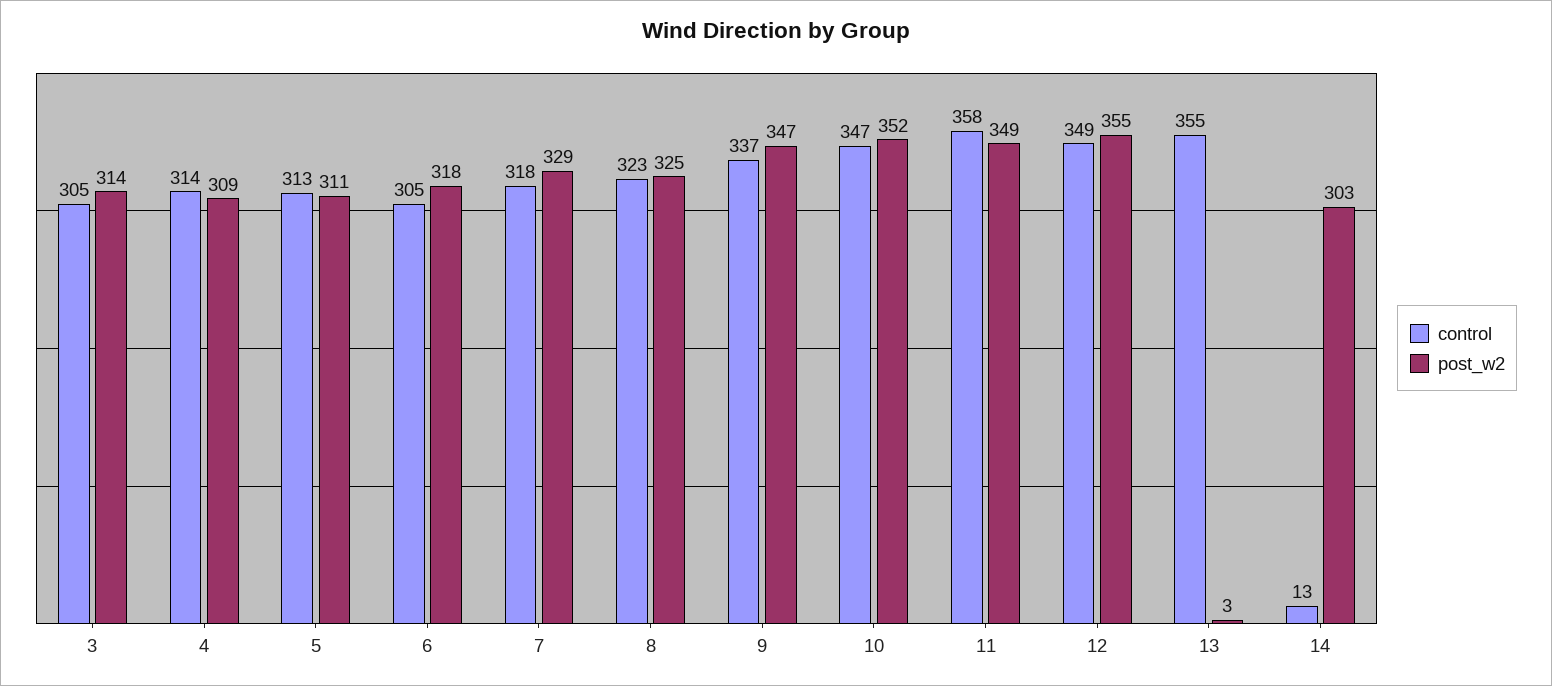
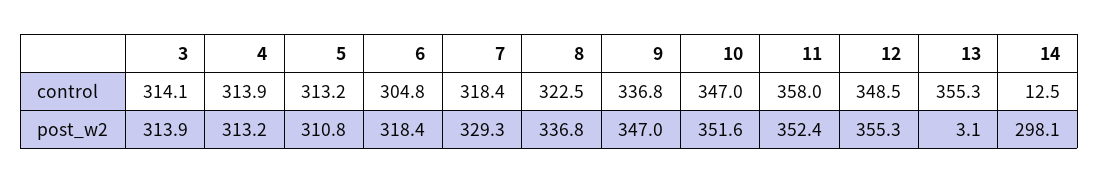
  {
    "control": {
-     "3": 305,
+     "3": 314.1,
      "4": 313.9,
      "5": 313.2,
      "6": 304.8,
      "7": 318.4,
      "8": 322.5,
      "9": 336.8,
      "10": 347,
      "11": 358,
      "12": 348.5,
      "13": 355.3,
      "14": 12.5
    },
    "post_w2": {
      "3": 313.9,
-     "4": 309,
+     "4": 313.2,
      "5": 310.8,
      "6": 318.4,
      "7": 329.3,
-     "8": 325,
+     "8": 336.8,
      "9": 347,
      "10": 351.6,
-     "11": 349,
+     "11": 352.4,
      "12": 355.3,
      "13": 3.1,
-     "14": 303
+     "14": 298.1
    }
  }

